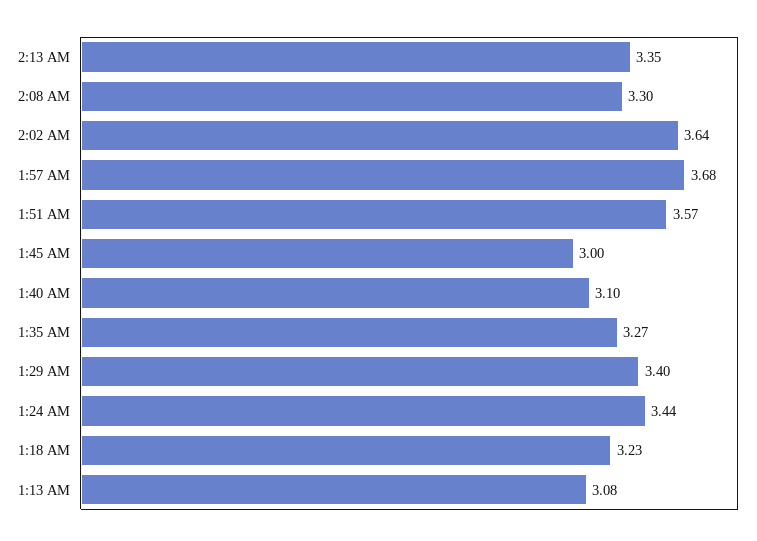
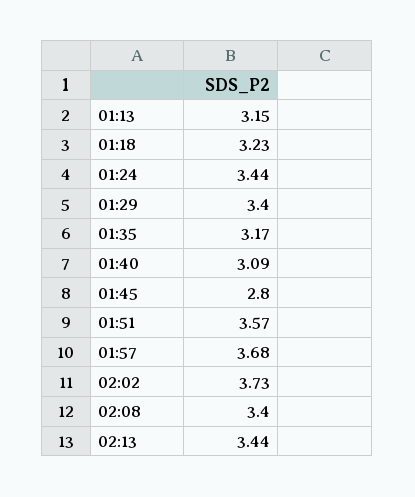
  {
-   "2:13 AM": 3.35,
+   "2:13 AM": 3.44,
-   "2:08 AM": 3.3,
+   "2:08 AM": 3.4,
-   "2:02 AM": 3.64,
+   "2:02 AM": 3.73,
    "1:57 AM": 3.68,
    "1:51 AM": 3.57,
-   "1:45 AM": 3,
+   "1:45 AM": 2.8,
-   "1:40 AM": 3.1,
+   "1:40 AM": 3.09,
-   "1:35 AM": 3.27,
+   "1:35 AM": 3.17,
    "1:29 AM": 3.4,
    "1:24 AM": 3.44,
    "1:18 AM": 3.23,
-   "1:13 AM": 3.08
+   "1:13 AM": 3.15
  }

